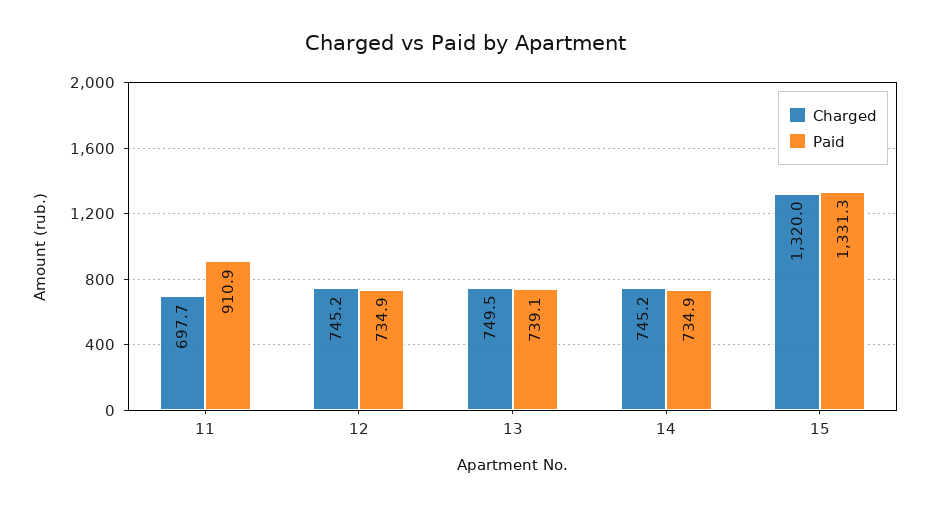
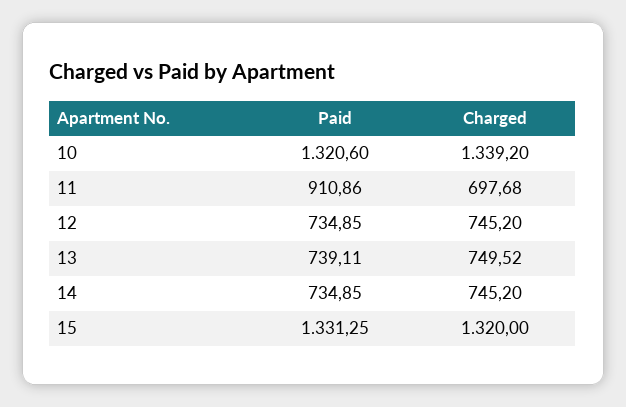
  {
    "Charged": {
      "11": 697.68,
      "12": 745.2,
      "13": 749.52,
      "14": 745.2,
-     "15": 1320
+     "15": 1320,
+     "10": 1339.2
    },
    "Paid": {
      "11": 910.86,
      "12": 734.85,
      "13": 739.11,
      "14": 734.85,
-     "15": 1331.25
+     "15": 1331.25,
+     "10": 1320.6
    }
  }

